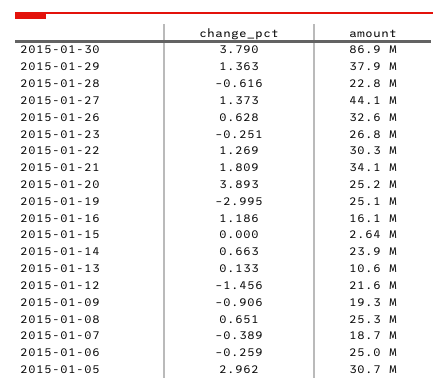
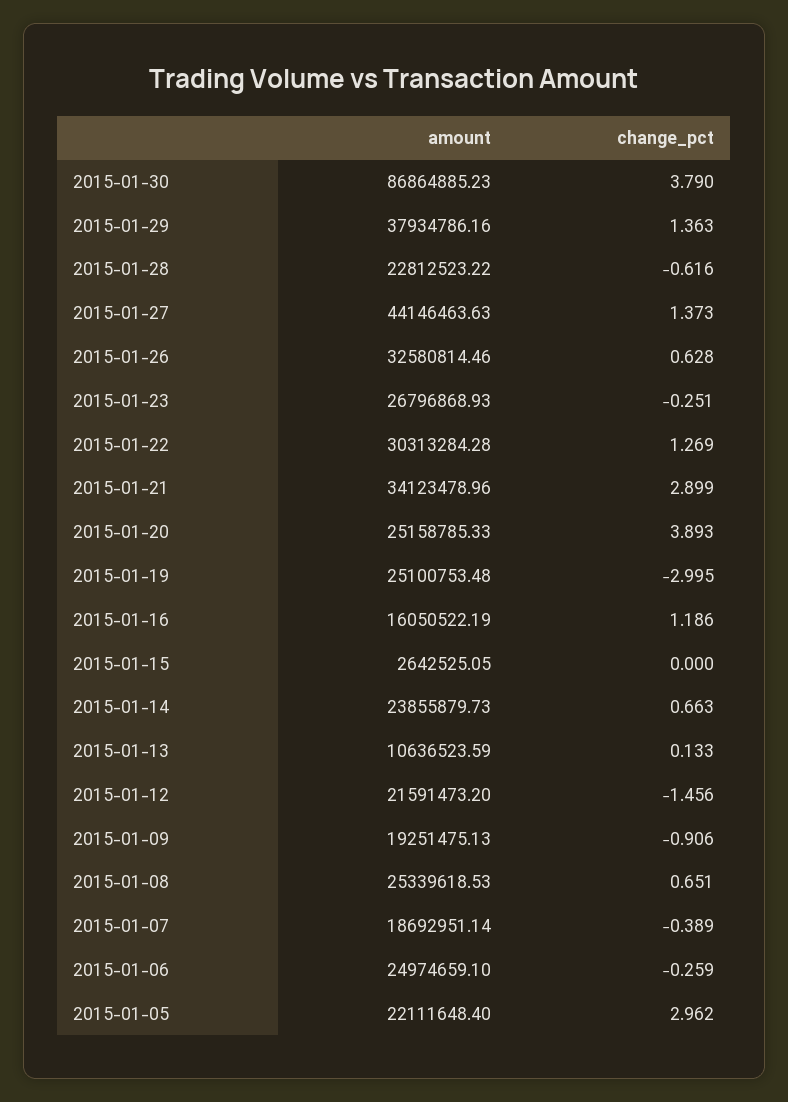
  {
    "change_pct": {
      "2015-01-30": 3.79,
      "2015-01-29": 1.363,
      "2015-01-28": -0.616,
      "2015-01-27": 1.373,
      "2015-01-26": 0.628,
      "2015-01-23": -0.251,
      "2015-01-22": 1.269,
-     "2015-01-21": 1.809,
+     "2015-01-21": 2.899,
      "2015-01-20": 3.893,
      "2015-01-19": -2.995,
      "2015-01-16": 1.186,
      "2015-01-15": 0,
      "2015-01-14": 0.663,
      "2015-01-13": 0.133,
      "2015-01-12": -1.456,
      "2015-01-09": -0.906,
      "2015-01-08": 0.651,
      "2015-01-07": -0.389,
      "2015-01-06": -0.259,
      "2015-01-05": 2.962
    },
    "amount": {
      "2015-01-30": 86864885.23,
      "2015-01-29": 37934786.16,
      "2015-01-28": 22812523.22,
      "2015-01-27": 44146463.63,
      "2015-01-26": 32580814.46,
      "2015-01-23": 26796868.93,
      "2015-01-22": 30313284.28,
      "2015-01-21": 34123478.96,
      "2015-01-20": 25158785.33,
      "2015-01-19": 25100753.48,
      "2015-01-16": 16050522.19,
      "2015-01-15": 2642525.05,
      "2015-01-14": 23855879.73,
      "2015-01-13": 10636523.59,
      "2015-01-12": 21591473.2,
      "2015-01-09": 19251475.13,
      "2015-01-08": 25339618.53,
      "2015-01-07": 18692951.14,
      "2015-01-06": 24974659.1,
-     "2015-01-05": 30700000
+     "2015-01-05": 22111648.4
    }
  }

